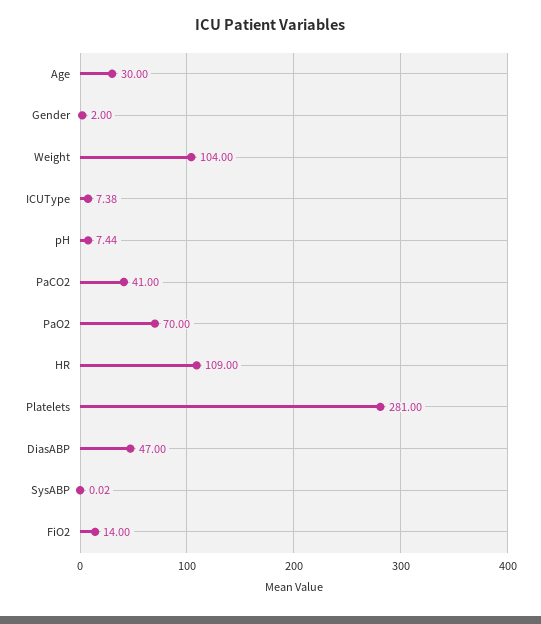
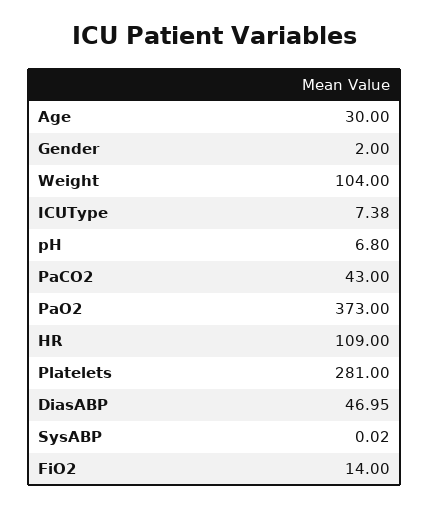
  {
    "Age": 30,
    "Gender": 2,
    "Weight": 104,
    "ICUType": 7.38,
-   "pH": 7.44,
+   "pH": 6.8,
-   "PaCO2": 41,
+   "PaCO2": 43,
-   "PaO2": 70,
+   "PaO2": 373,
    "HR": 109,
    "Platelets": 281,
-   "DiasABP": 47,
+   "DiasABP": 46.95,
    "SysABP": 0.02,
    "FiO2": 14
  }

